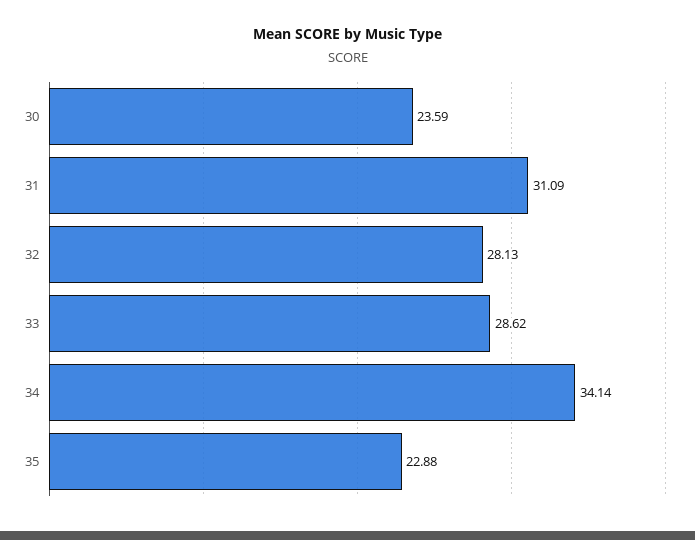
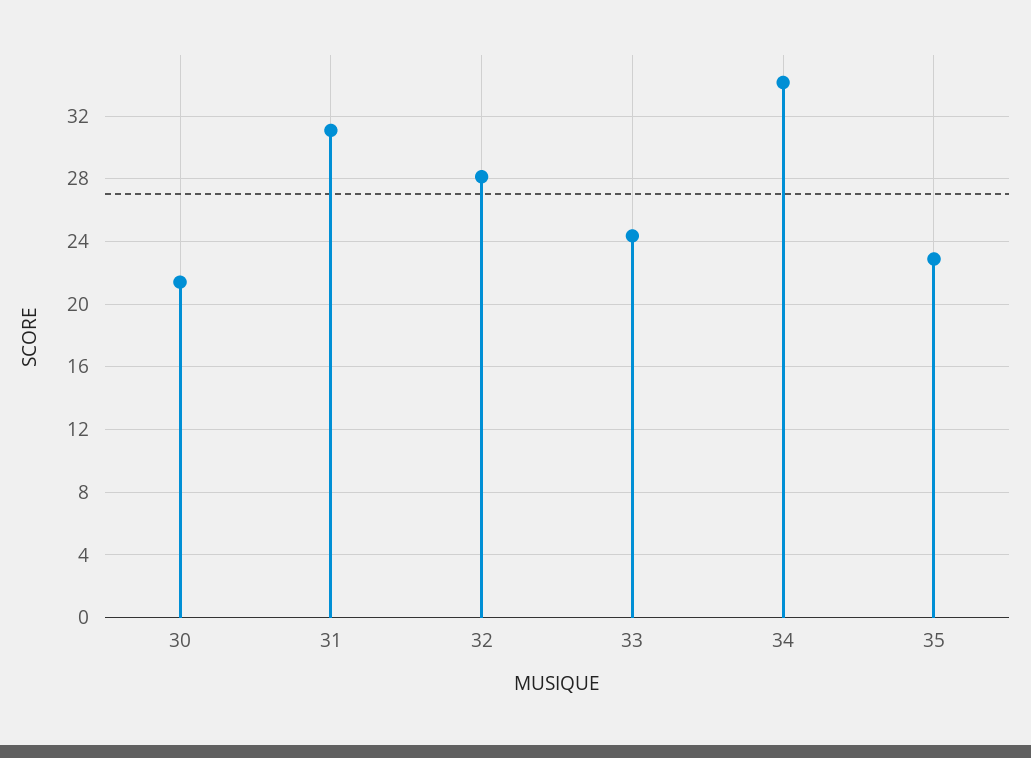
  {
-   "30": 23.59,
+   "30": 21.5,
    "31": 31.09,
    "32": 28.13,
-   "33": 28.62,
+   "33": 24.5,
    "34": 34.14,
    "35": 22.88
  }

